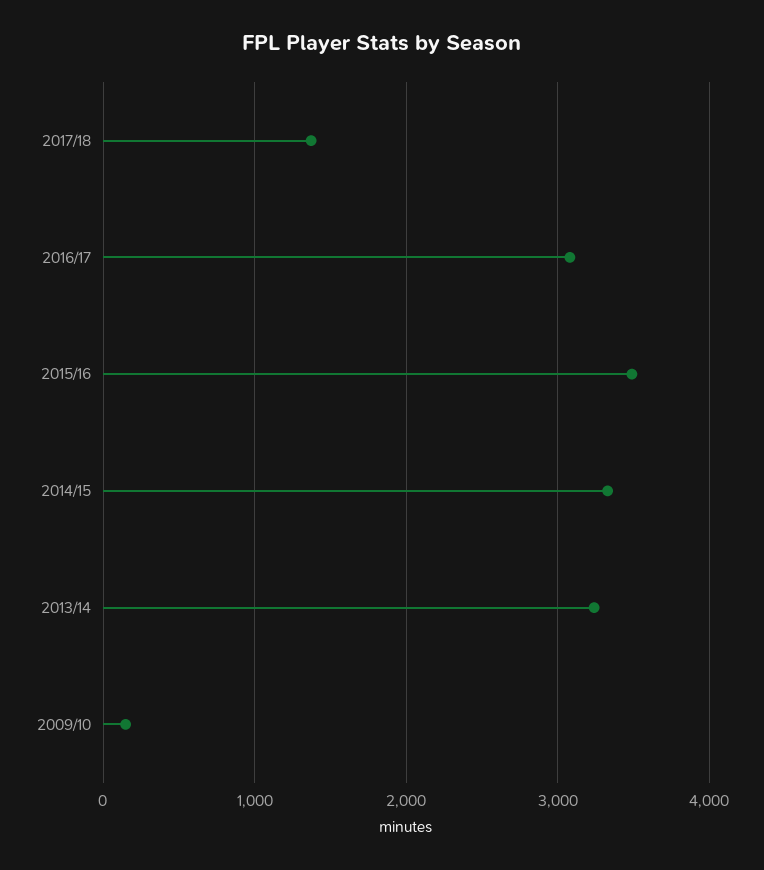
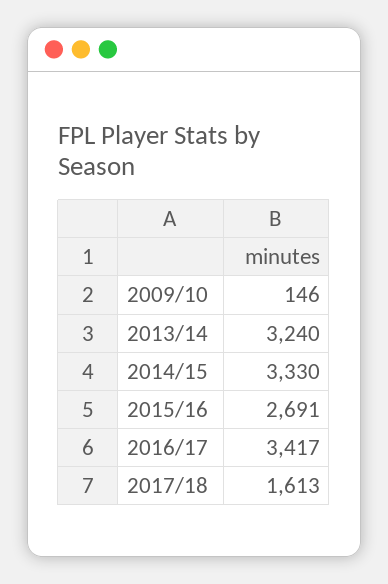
  {
-   "2017/18": 1400,
+   "2017/18": 1613,
-   "2016/17": 3100,
+   "2016/17": 3417,
-   "2015/16": 3500,
+   "2015/16": 2691,
    "2014/15": 3330,
    "2013/14": 3240,
    "2009/10": 146
  }

